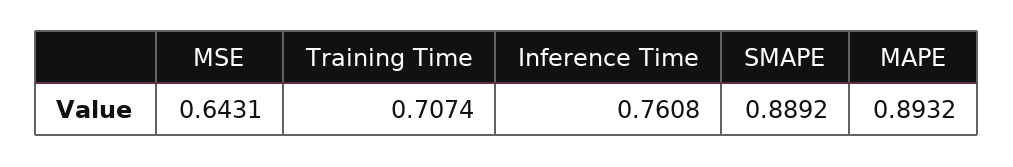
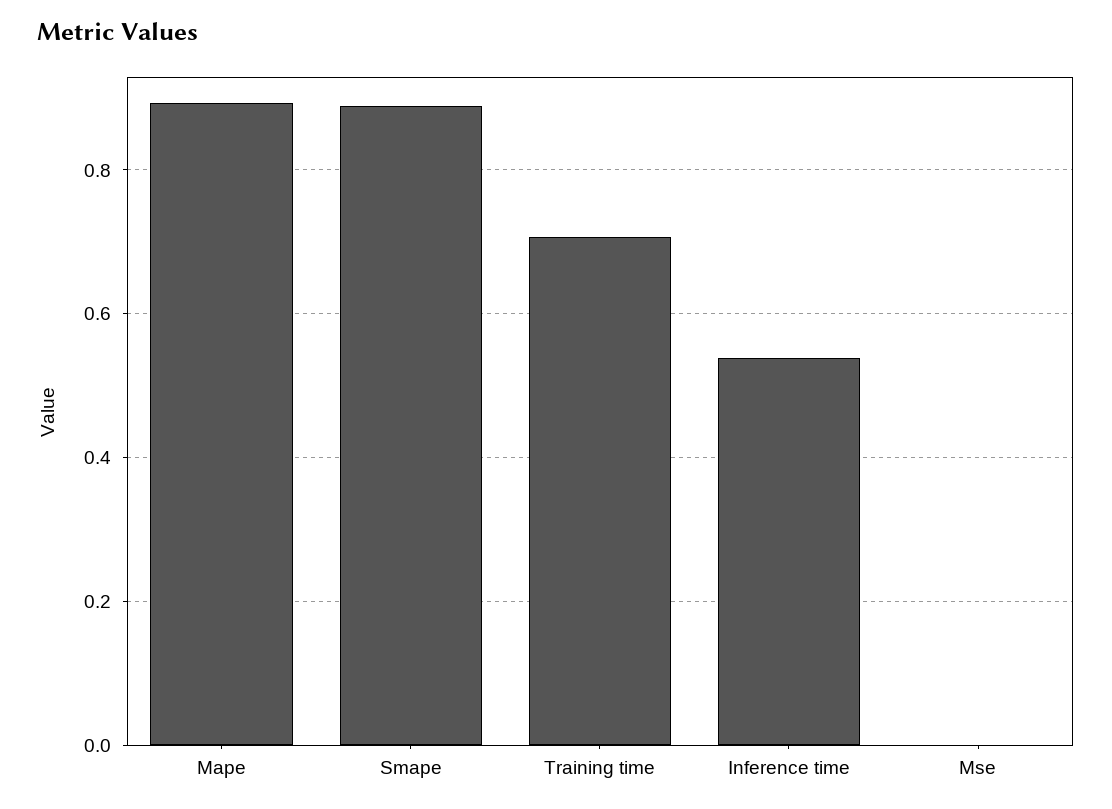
  {
-   "MSE": 0.6431,
+   "MSE": 0,
    "Training Time": 0.7074,
-   "Inference Time": 0.7608,
+   "Inference Time": 0.54,
    "SMAPE": 0.8892,
    "MAPE": 0.8932
  }

